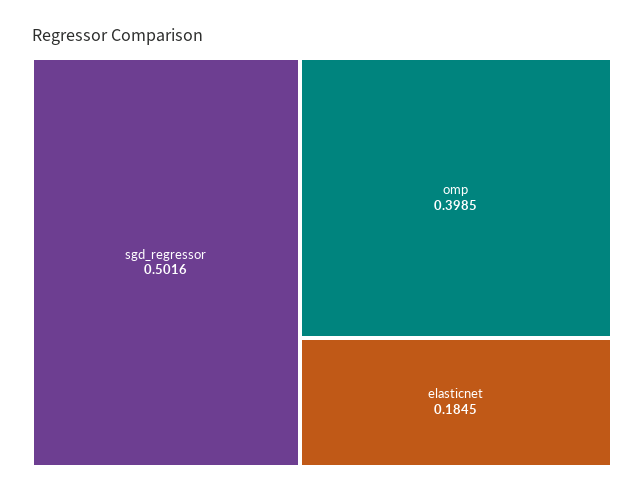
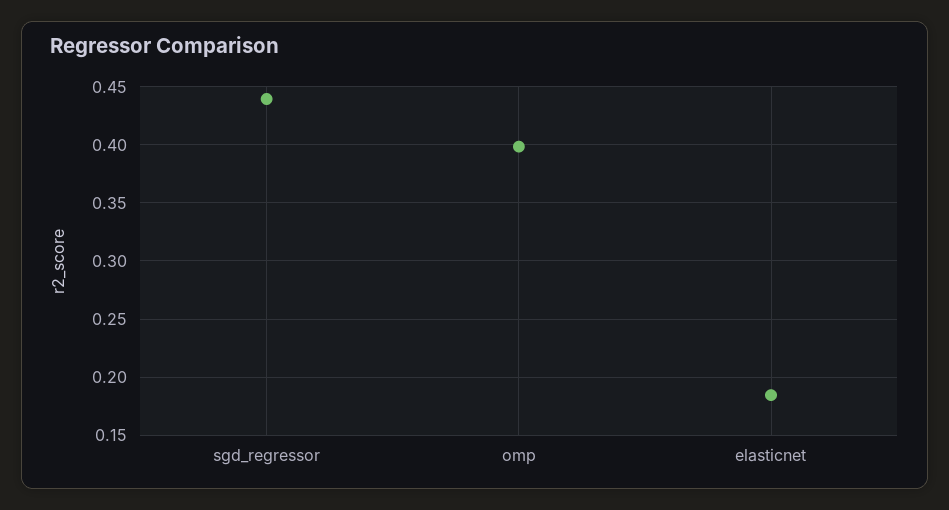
  {
-   "sgd_regressor": 0.5016,
+   "sgd_regressor": 0.44,
    "omp": 0.3985,
    "elasticnet": 0.1845
  }

